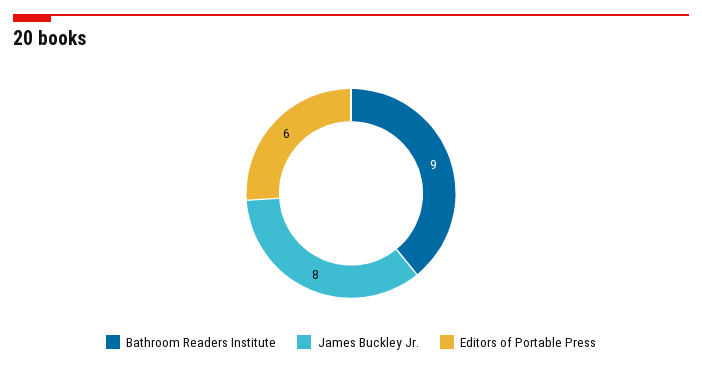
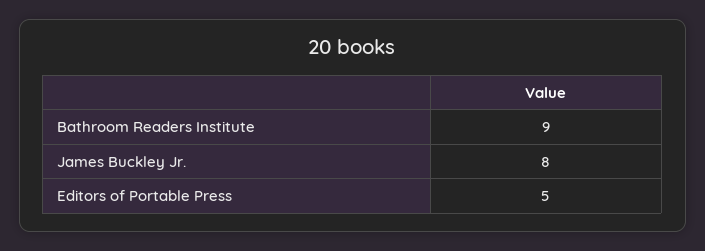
  {
    "Bathroom Readers Institute": 9,
    "James Buckley Jr.": 8,
-   "Editors of Portable Press": 6
+   "Editors of Portable Press": 5
  }

